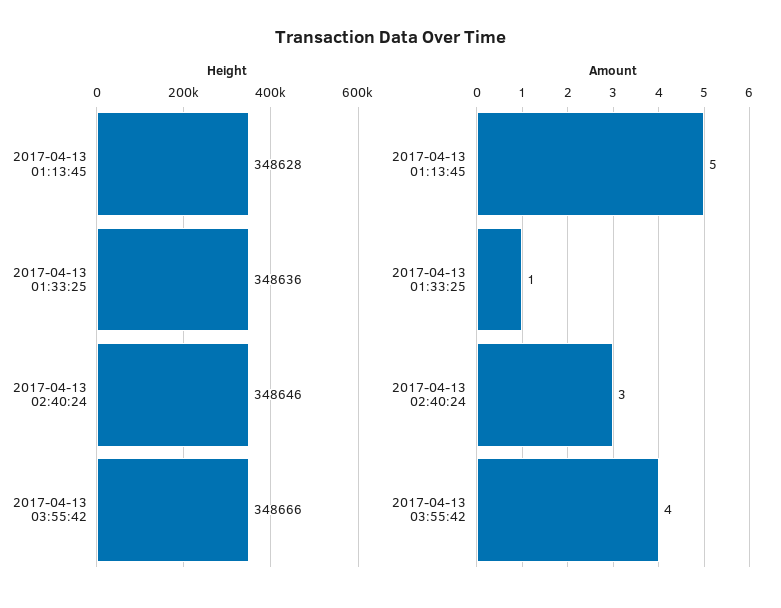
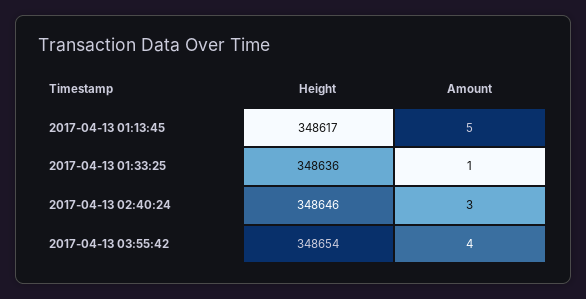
  {
    "Height": {
-     "2017-04-13 01:13:45": 348628,
+     "2017-04-13 01:13:45": 348617,
      "2017-04-13 01:33:25": 348636,
      "2017-04-13 02:40:24": 348646,
-     "2017-04-13 03:55:42": 348666
+     "2017-04-13 03:55:42": 348654
    },
    "Amount": {
      "2017-04-13 01:13:45": 5,
      "2017-04-13 01:33:25": 1,
      "2017-04-13 02:40:24": 3,
      "2017-04-13 03:55:42": 4
    }
  }

